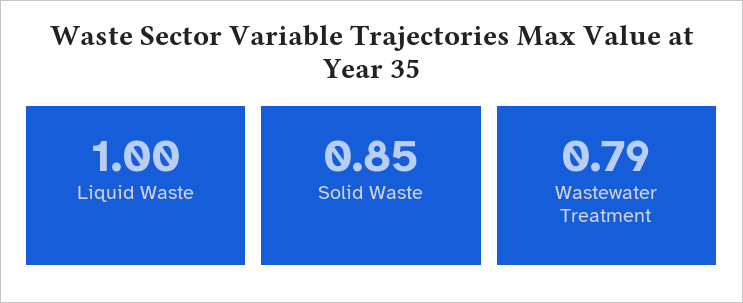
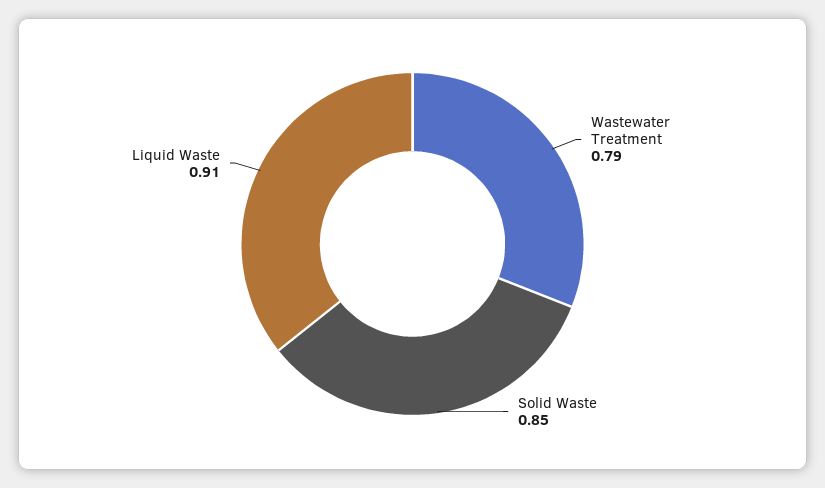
  {
-   "Liquid Waste": 1,
+   "Liquid Waste": 0.91,
    "Solid Waste": 0.85,
    "Wastewater Treatment": 0.79
  }

